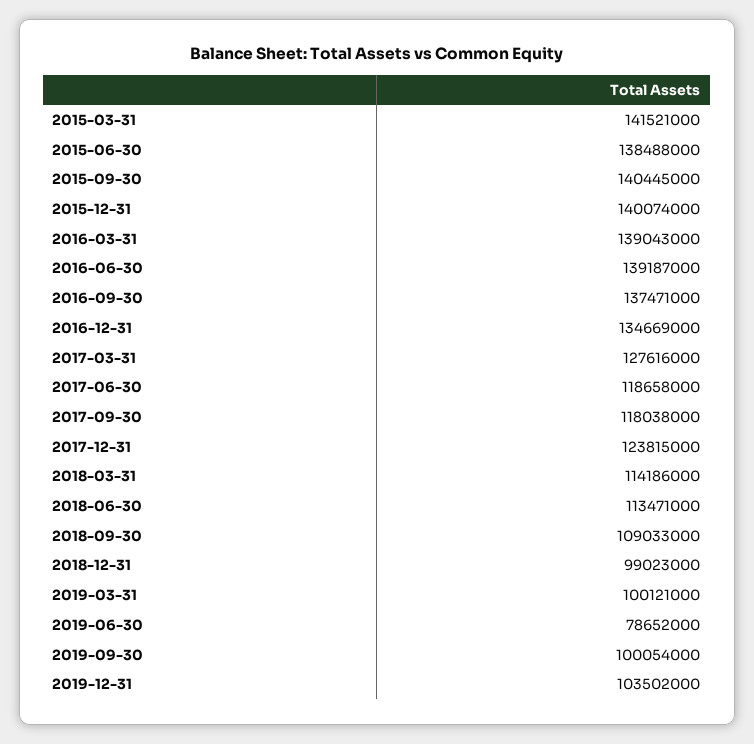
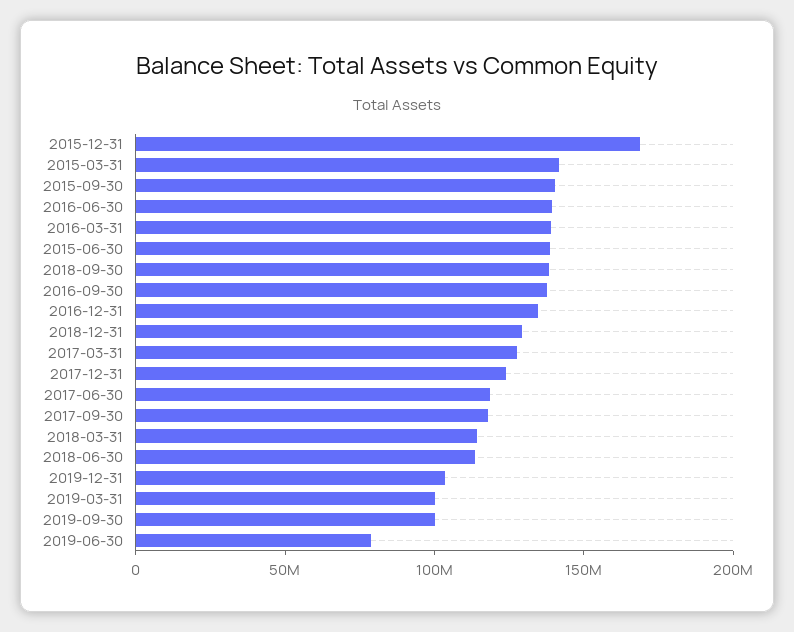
  {
    "2015-03-31": 141521000,
    "2015-06-30": 138488000,
    "2015-09-30": 140445000,
-   "2015-12-31": 140074000,
+   "2015-12-31": 170000000,
    "2016-03-31": 139043000,
    "2016-06-30": 139187000,
    "2016-09-30": 137471000,
    "2016-12-31": 134669000,
    "2017-03-31": 127616000,
    "2017-06-30": 118658000,
    "2017-09-30": 118038000,
    "2017-12-31": 123815000,
    "2018-03-31": 114186000,
    "2018-06-30": 113471000,
-   "2018-09-30": 109033000,
+   "2018-09-30": 140000000,
-   "2018-12-31": 99023000,
+   "2018-12-31": 130000000,
    "2019-03-31": 100121000,
    "2019-06-30": 78652000,
    "2019-09-30": 100054000,
    "2019-12-31": 103502000
  }

